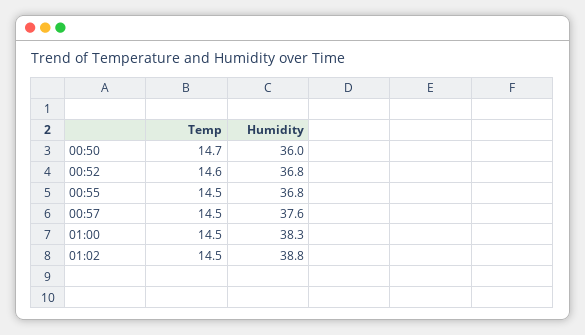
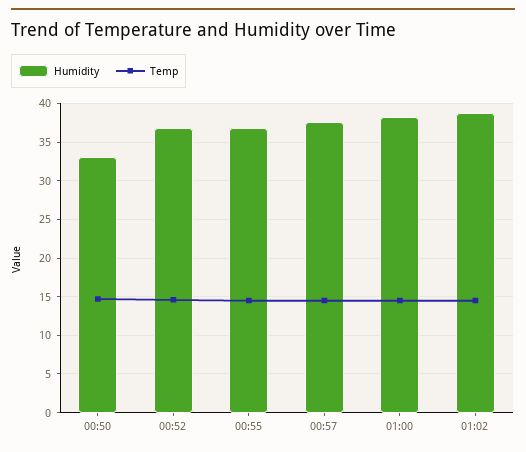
  {
    "Temp": {
      "00:50": 14.7,
      "00:52": 14.6,
      "00:55": 14.5,
      "00:57": 14.5,
      "01:00": 14.5,
      "01:02": 14.5
    },
    "Humidity": {
-     "00:50": 36,
+     "00:50": 33,
      "00:52": 36.8,
      "00:55": 36.8,
      "00:57": 37.6,
      "01:00": 38.3,
      "01:02": 38.8
    }
  }

